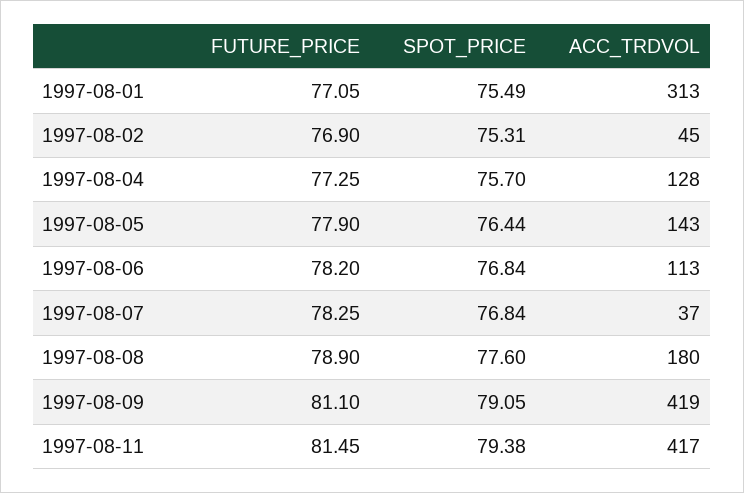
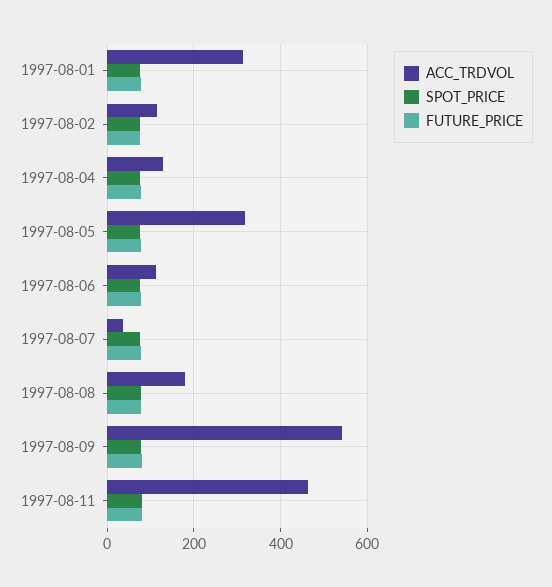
  {
    "FUTURE_PRICE": {
      "1997-08-01": 77.05,
      "1997-08-02": 76.9,
      "1997-08-04": 77.25,
      "1997-08-05": 77.9,
      "1997-08-06": 78.2,
      "1997-08-07": 78.25,
      "1997-08-08": 78.9,
      "1997-08-09": 81.1,
      "1997-08-11": 81.45
    },
    "SPOT_PRICE": {
      "1997-08-01": 75.49,
      "1997-08-02": 75.31,
      "1997-08-04": 75.7,
      "1997-08-05": 76.44,
      "1997-08-06": 76.84,
      "1997-08-07": 76.84,
      "1997-08-08": 77.6,
      "1997-08-09": 79.05,
      "1997-08-11": 79.38
    },
    "ACC_TRDVOL": {
      "1997-08-01": 313,
-     "1997-08-02": 45,
+     "1997-08-02": 120,
      "1997-08-04": 128,
-     "1997-08-05": 143,
+     "1997-08-05": 320,
      "1997-08-06": 113,
      "1997-08-07": 37,
      "1997-08-08": 180,
-     "1997-08-09": 419,
+     "1997-08-09": 540,
-     "1997-08-11": 417
+     "1997-08-11": 460
    }
  }

